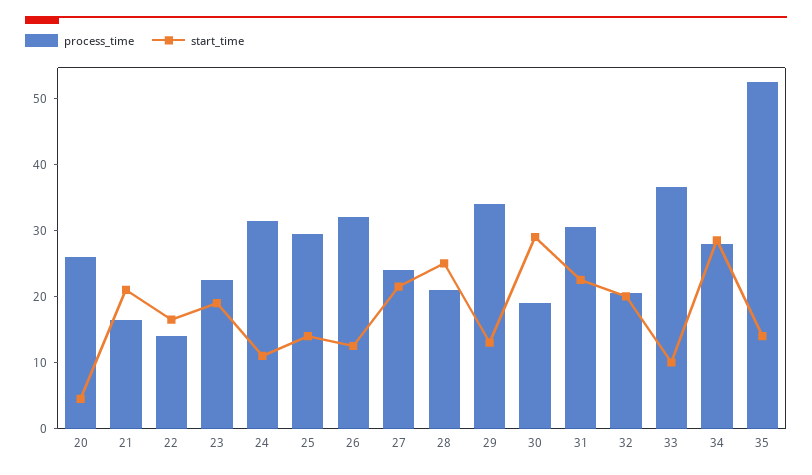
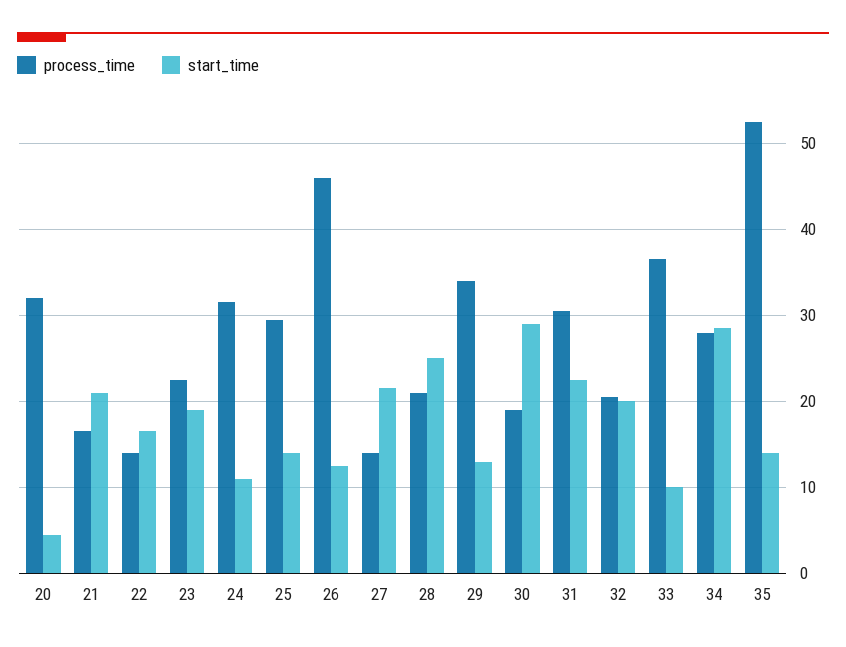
  {
    "process_time": {
-     "20": 26,
+     "20": 32,
      "21": 17,
      "22": 14,
      "23": 23,
      "24": 32,
      "25": 30,
-     "26": 32,
+     "26": 46,
-     "27": 24,
+     "27": 14,
      "28": 21,
      "29": 34,
      "30": 19,
      "31": 31,
      "32": 21,
      "33": 37,
      "34": 28,
      "35": 53
    },
    "start_time": {
      "20": 5,
      "21": 21,
      "22": 17,
      "23": 19,
      "24": 11,
      "25": 14,
      "26": 13,
      "27": 22,
      "28": 25,
      "29": 13,
      "30": 29,
      "31": 23,
      "32": 20,
      "33": 10,
      "34": 29,
      "35": 14
    }
  }

